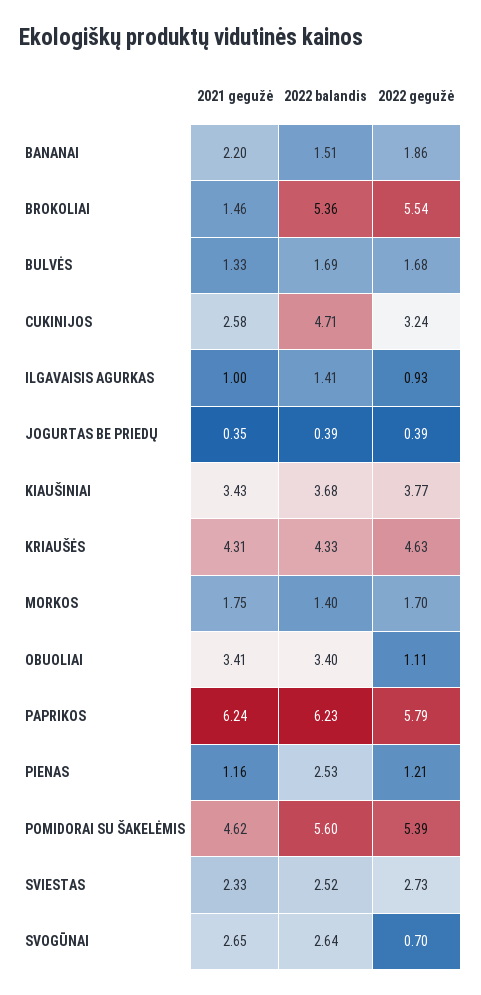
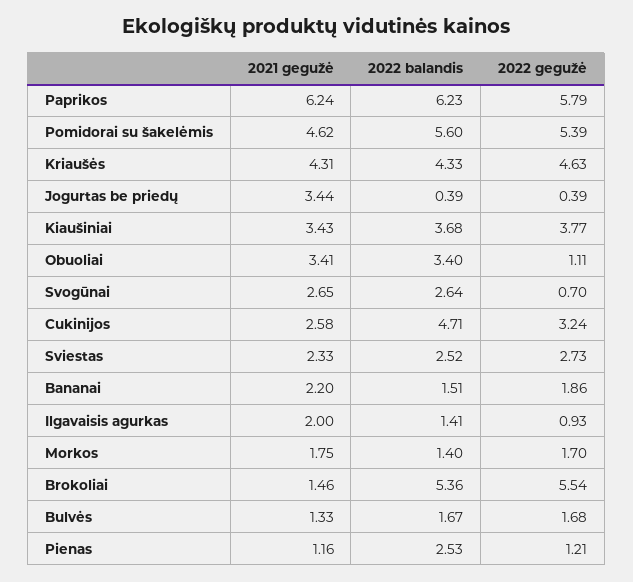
  {
    "2021 gegužė": {
      "BANANAI": 2.2,
      "BROKOLIAI": 1.46,
      "BULVĖS": 1.33,
      "CUKINIJOS": 2.58,
-     "ILGAVAISIS AGURKAS": 1,
+     "ILGAVAISIS AGURKAS": 2,
-     "JOGURTAS BE PRIEDŲ": 0.35,
+     "JOGURTAS BE PRIEDŲ": 3.44,
      "KIAUŠINIAI": 3.43,
      "KRIAUŠĖS": 4.31,
      "MORKOS": 1.75,
      "OBUOLIAI": 3.41,
      "PAPRIKOS": 6.24,
      "PIENAS": 1.16,
      "POMIDORAI SU ŠAKELĖMIS": 4.62,
      "SVIESTAS": 2.33,
      "SVOGŪNAI": 2.65
    },
    "2022 balandis": {
      "BANANAI": 1.51,
      "BROKOLIAI": 5.36,
-     "BULVĖS": 1.69,
+     "BULVĖS": 1.67,
      "CUKINIJOS": 4.71,
      "ILGAVAISIS AGURKAS": 1.41,
      "JOGURTAS BE PRIEDŲ": 0.39,
      "KIAUŠINIAI": 3.68,
      "KRIAUŠĖS": 4.33,
      "MORKOS": 1.4,
      "OBUOLIAI": 3.4,
      "PAPRIKOS": 6.23,
      "PIENAS": 2.53,
      "POMIDORAI SU ŠAKELĖMIS": 5.6,
      "SVIESTAS": 2.52,
      "SVOGŪNAI": 2.64
    },
    "2022 gegužė": {
      "BANANAI": 1.86,
      "BROKOLIAI": 5.54,
      "BULVĖS": 1.68,
      "CUKINIJOS": 3.24,
      "ILGAVAISIS AGURKAS": 0.93,
      "JOGURTAS BE PRIEDŲ": 0.39,
      "KIAUŠINIAI": 3.77,
      "KRIAUŠĖS": 4.63,
      "MORKOS": 1.7,
      "OBUOLIAI": 1.11,
      "PAPRIKOS": 5.79,
      "PIENAS": 1.21,
      "POMIDORAI SU ŠAKELĖMIS": 5.39,
      "SVIESTAS": 2.73,
      "SVOGŪNAI": 0.7
    }
  }

